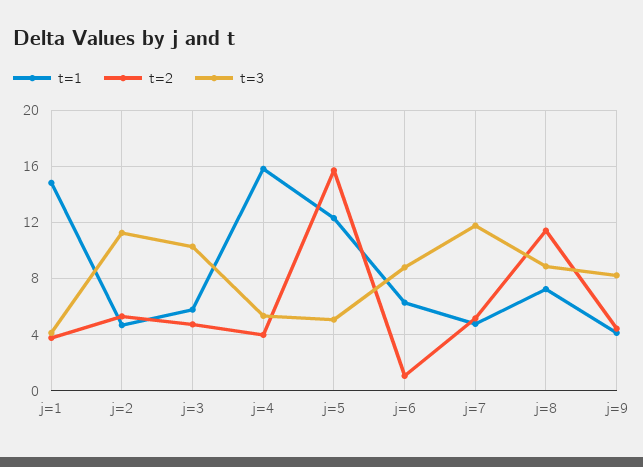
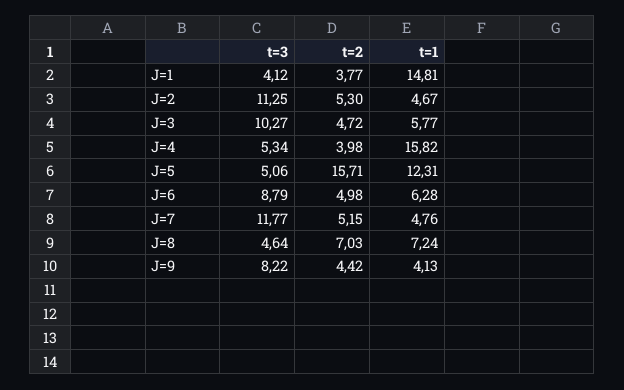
  {
    "t=1": {
      "j=1": 14.81,
      "j=2": 4.67,
      "j=3": 5.77,
      "j=4": 15.82,
      "j=5": 12.31,
      "j=6": 6.28,
      "j=7": 4.76,
      "j=8": 7.24,
      "j=9": 4.13
    },
    "t=2": {
      "j=1": 3.77,
      "j=2": 5.3,
      "j=3": 4.72,
      "j=4": 3.98,
      "j=5": 15.71,
-     "j=6": 1,
+     "j=6": 4.98,
      "j=7": 5.15,
-     "j=8": 11.5,
+     "j=8": 7.03,
      "j=9": 4.42
    },
    "t=3": {
      "j=1": 4.12,
      "j=2": 11.25,
      "j=3": 10.27,
      "j=4": 5.34,
      "j=5": 5.06,
      "j=6": 8.79,
      "j=7": 11.77,
-     "j=8": 9,
+     "j=8": 4.64,
      "j=9": 8.22
    }
  }

